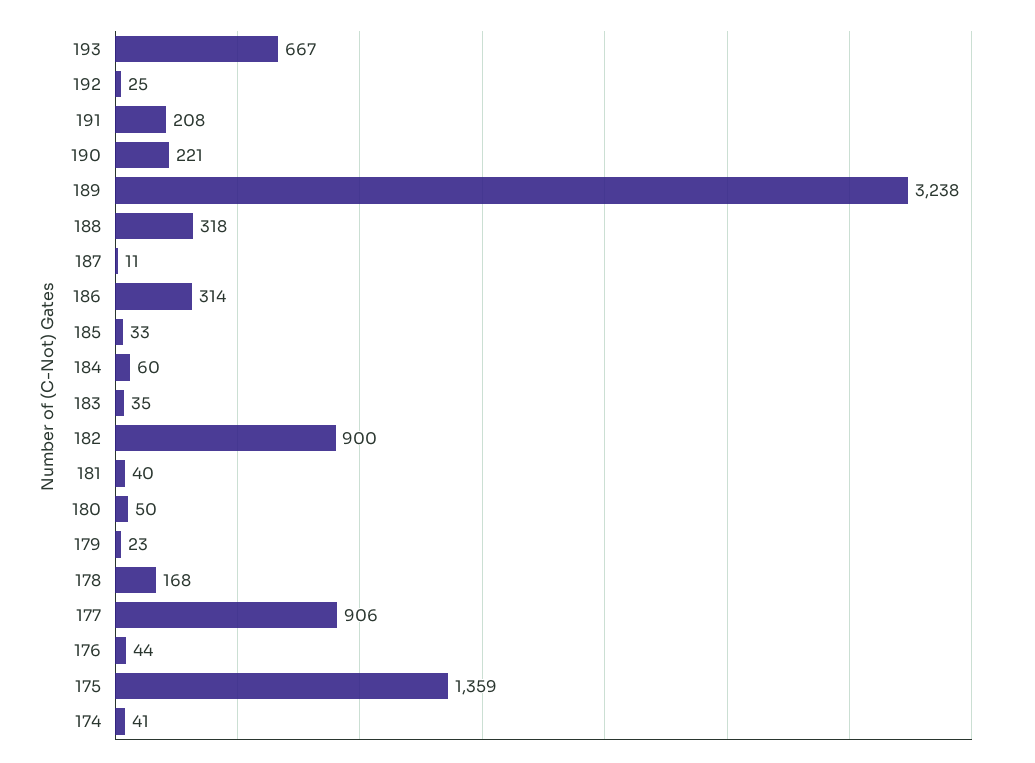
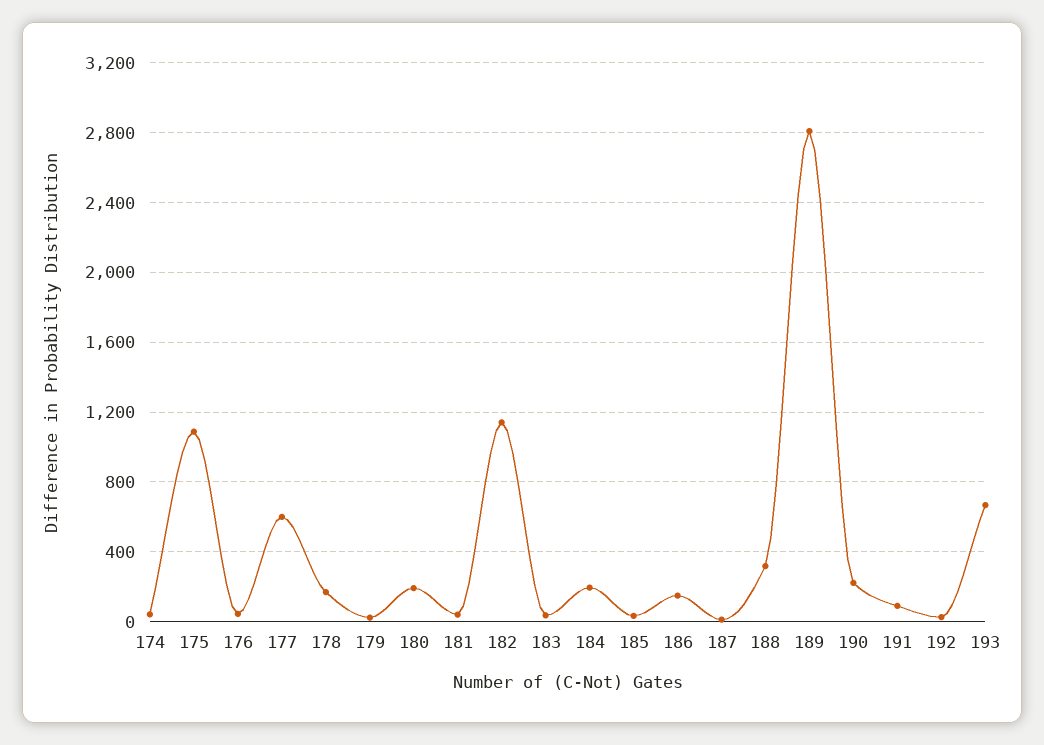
  {
    "193": 667,
    "192": 25,
-   "191": 208,
+   "191": 100,
    "190": 221,
-   "189": 3238,
+   "189": 2800,
    "188": 318,
    "187": 11,
-   "186": 314,
+   "186": 150,
    "185": 33,
-   "184": 60,
+   "184": 200,
    "183": 35,
-   "182": 900,
+   "182": 1150,
    "181": 40,
-   "180": 50,
+   "180": 200,
    "179": 23,
    "178": 168,
-   "177": 906,
+   "177": 600,
    "176": 44,
-   "175": 1359,
+   "175": 1100,
    "174": 41
  }

